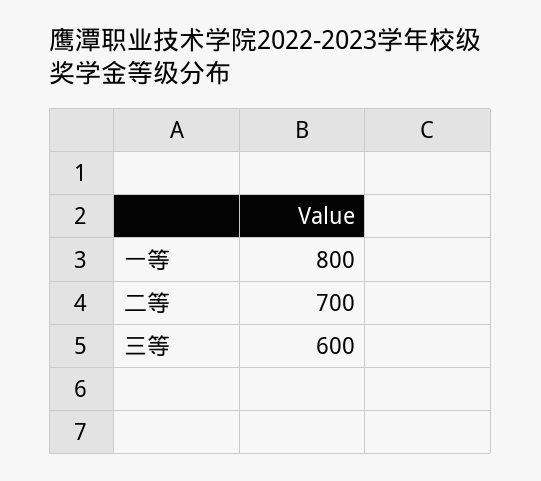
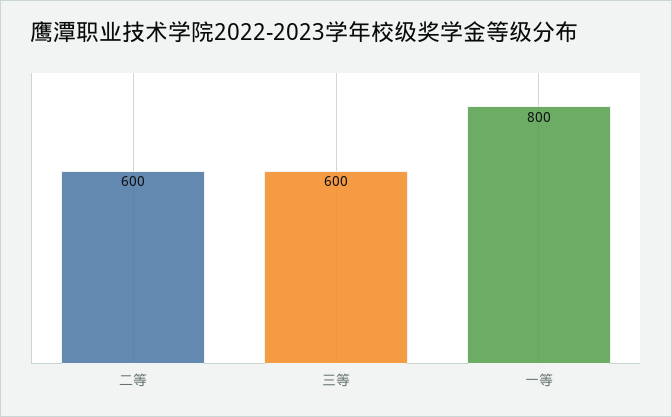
  {
    "一等": 800,
-   "二等": 700,
+   "二等": 600,
    "三等": 600
  }

